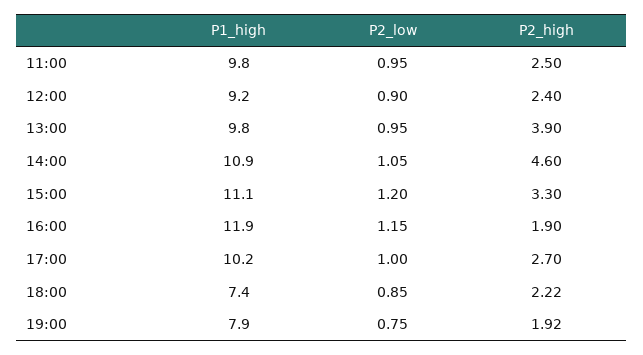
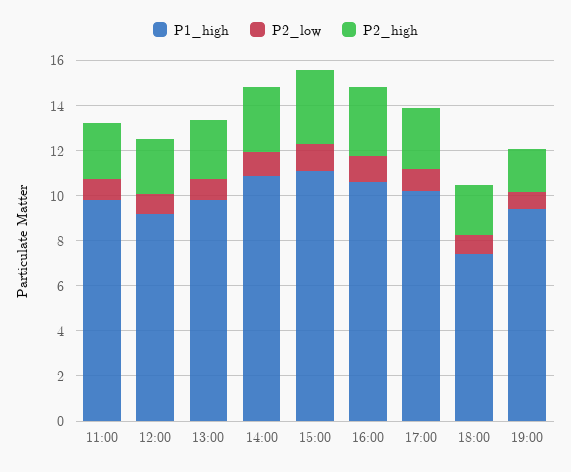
  {
    "P1_high": {
      "11:00": 9.8,
      "12:00": 9.2,
      "13:00": 9.8,
      "14:00": 10.9,
      "15:00": 11.1,
-     "16:00": 11.9,
+     "16:00": 10.5,
      "17:00": 10.2,
      "18:00": 7.4,
-     "19:00": 7.9
+     "19:00": 9.5
    },
    "P2_low": {
      "11:00": 0.95,
      "12:00": 0.9,
      "13:00": 0.95,
      "14:00": 1.05,
      "15:00": 1.2,
      "16:00": 1.15,
      "17:00": 1,
      "18:00": 0.85,
      "19:00": 0.75
    },
    "P2_high": {
      "11:00": 2.5,
      "12:00": 2.4,
-     "13:00": 3.9,
+     "13:00": 2.5,
-     "14:00": 4.6,
+     "14:00": 3,
      "15:00": 3.3,
-     "16:00": 1.9,
+     "16:00": 3,
      "17:00": 2.7,
      "18:00": 2.22,
      "19:00": 1.92
    }
  }

